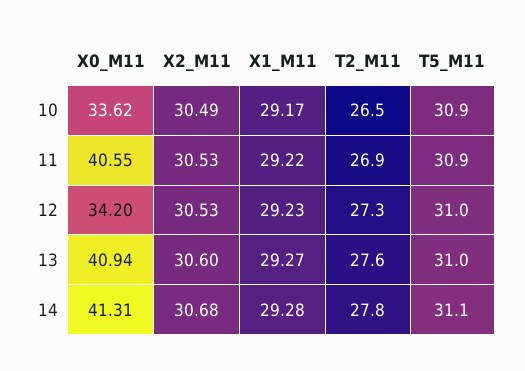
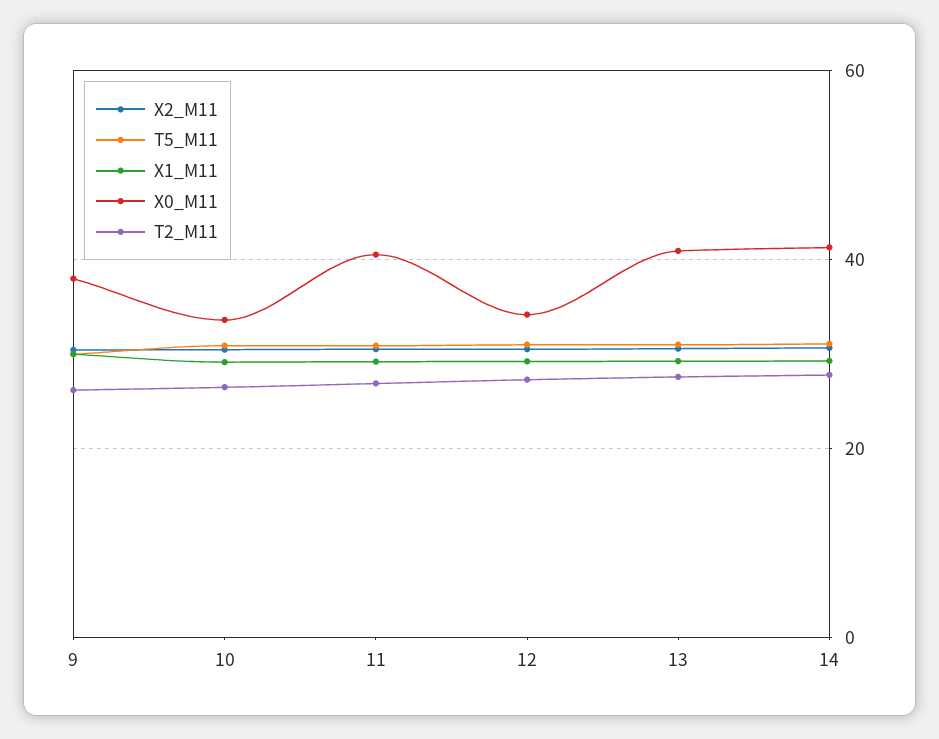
  {
    "X0_M11": {
      "10": 33.62,
      "11": 40.55,
      "12": 34.2,
      "13": 40.94,
-     "14": 41.31
+     "14": 41.31,
+     "9": 38
    },
    "X2_M11": {
      "10": 30.49,
      "11": 30.53,
      "12": 30.53,
      "13": 30.6,
-     "14": 30.68
+     "14": 30.68,
+     "9": 30
    },
    "X1_M11": {
      "10": 29.17,
      "11": 29.22,
      "12": 29.23,
      "13": 29.27,
-     "14": 29.28
+     "14": 29.28,
+     "9": 30
    },
    "T2_M11": {
      "10": 26.5,
      "11": 26.9,
      "12": 27.3,
      "13": 27.6,
-     "14": 27.8
+     "14": 27.8,
+     "9": 26
    },
    "T5_M11": {
      "10": 30.9,
      "11": 30.9,
      "12": 31,
      "13": 31,
-     "14": 31.1
+     "14": 31.1,
+     "9": 30
    }
  }

